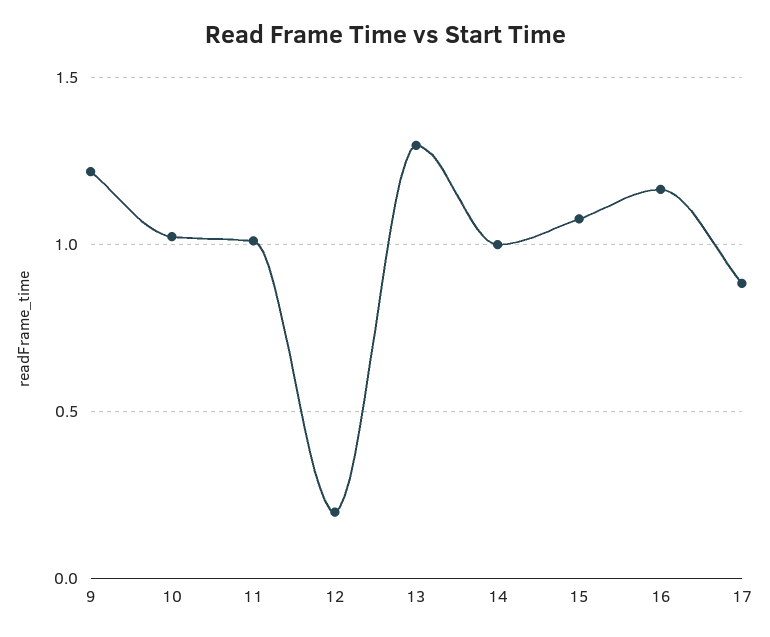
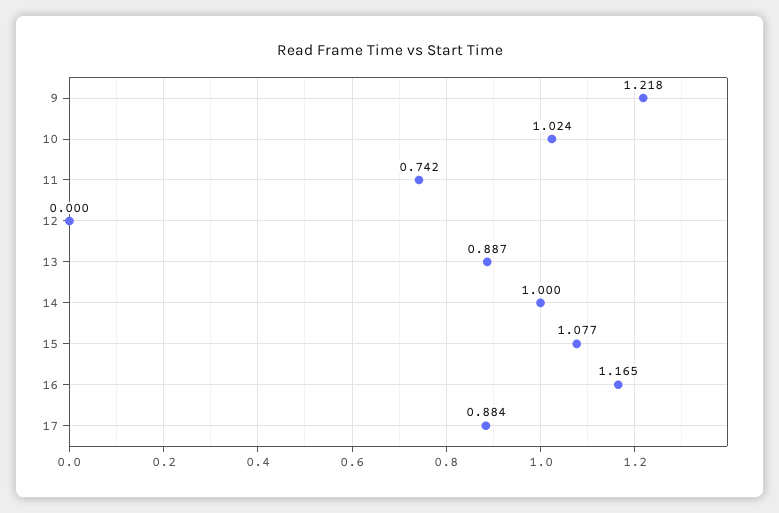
  {
    "9": 1.218,
    "10": 1.024,
-   "11": 1,
+   "11": 0.742,
-   "12": 0.2,
+   "12": 0,
-   "13": 1.3,
+   "13": 0.887,
    "14": 1,
    "15": 1.077,
    "16": 1.165,
    "17": 0.884
  }

